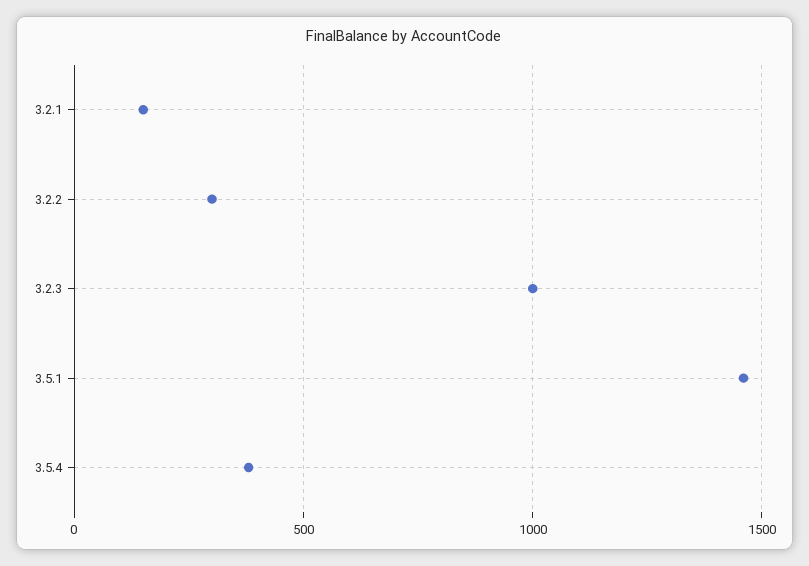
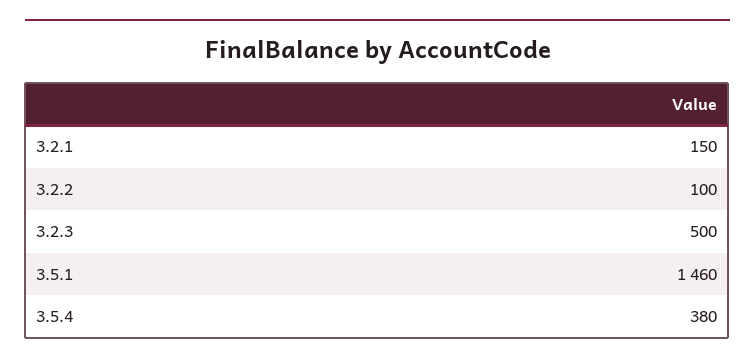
  {
    "3.2.1": 150,
-   "3.2.2": 300,
+   "3.2.2": 100,
-   "3.2.3": 1000,
+   "3.2.3": 500,
    "3.5.1": 1460,
    "3.5.4": 380
  }

